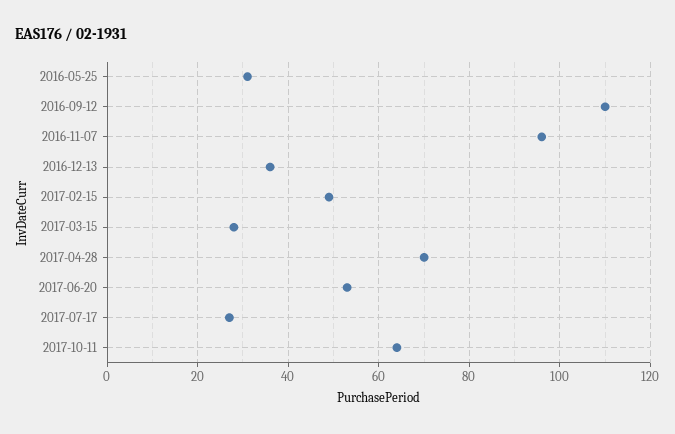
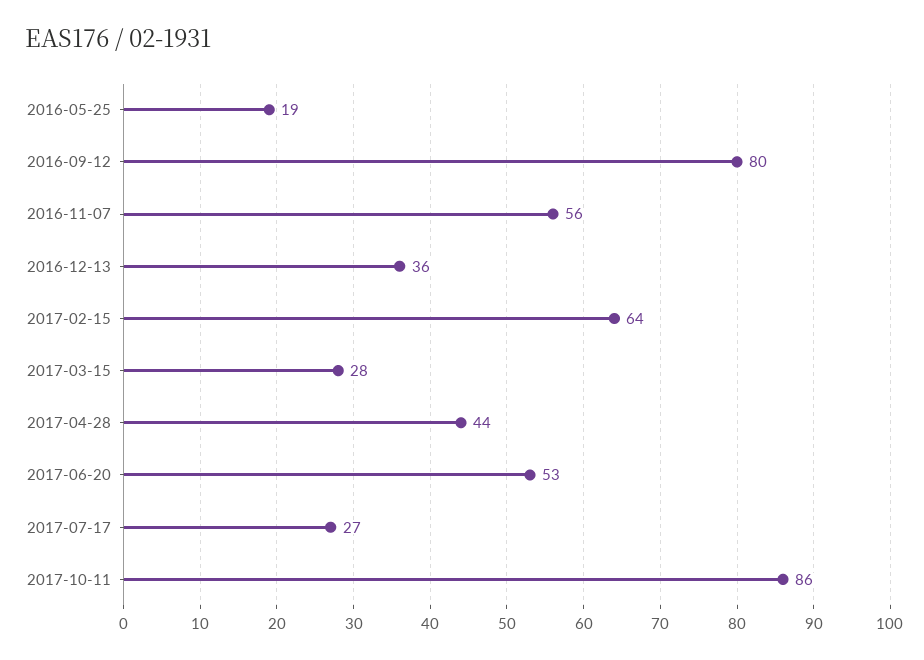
  {
-   "2016-05-25": 30,
+   "2016-05-25": 19,
-   "2016-09-12": 110,
+   "2016-09-12": 80,
-   "2016-11-07": 95,
+   "2016-11-07": 56,
    "2016-12-13": 36,
-   "2017-02-15": 50,
+   "2017-02-15": 64,
    "2017-03-15": 28,
-   "2017-04-28": 70,
+   "2017-04-28": 44,
    "2017-06-20": 53,
    "2017-07-17": 27,
-   "2017-10-11": 65
+   "2017-10-11": 86
  }

